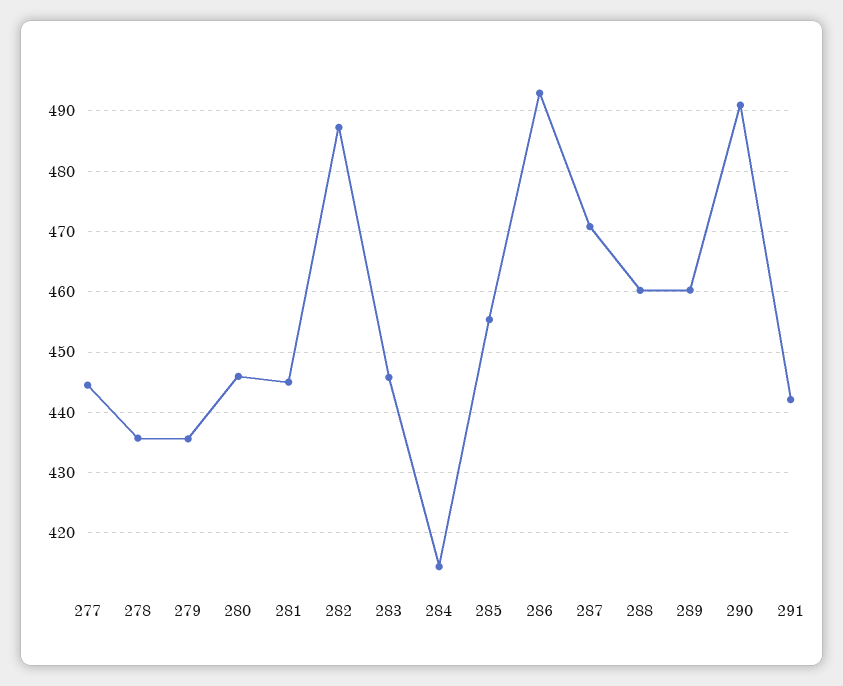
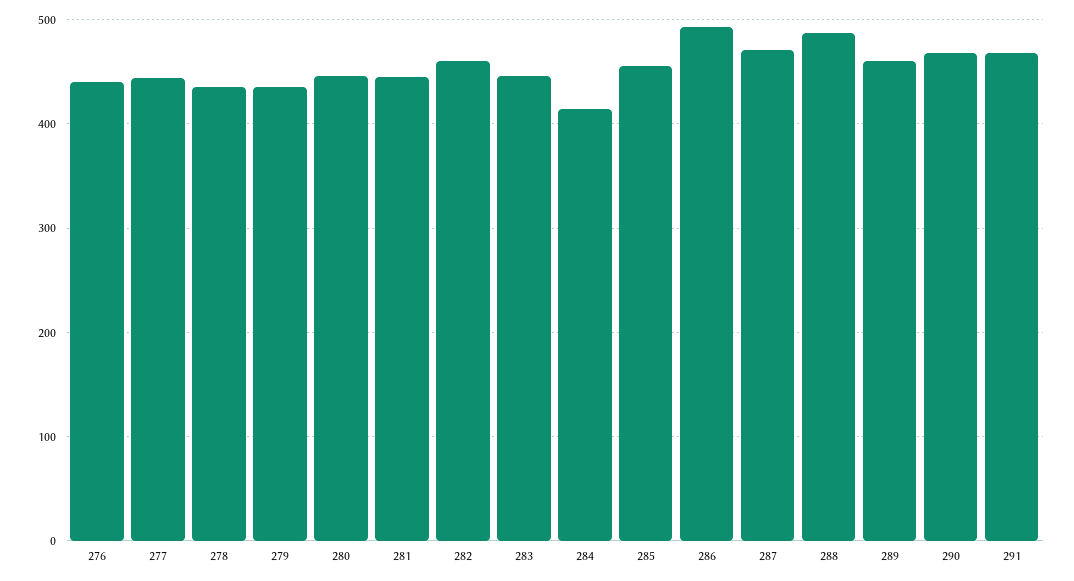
  {
    "277": 445,
    "278": 436,
    "279": 436,
    "280": 446,
    "281": 445,
-   "282": 487,
+   "282": 460,
    "283": 446,
    "284": 414,
    "285": 455,
    "286": 493,
    "287": 471,
-   "288": 460,
+   "288": 490,
    "289": 460,
-   "290": 491,
+   "290": 470,
-   "291": 442
+   "291": 470,
+   "276": 440
  }

